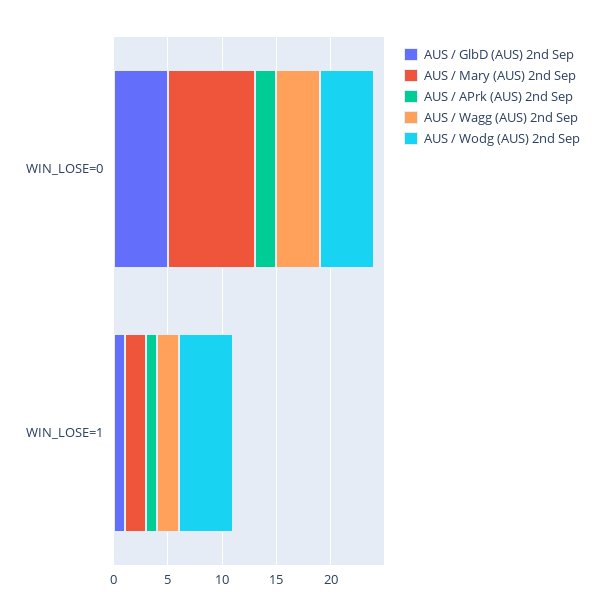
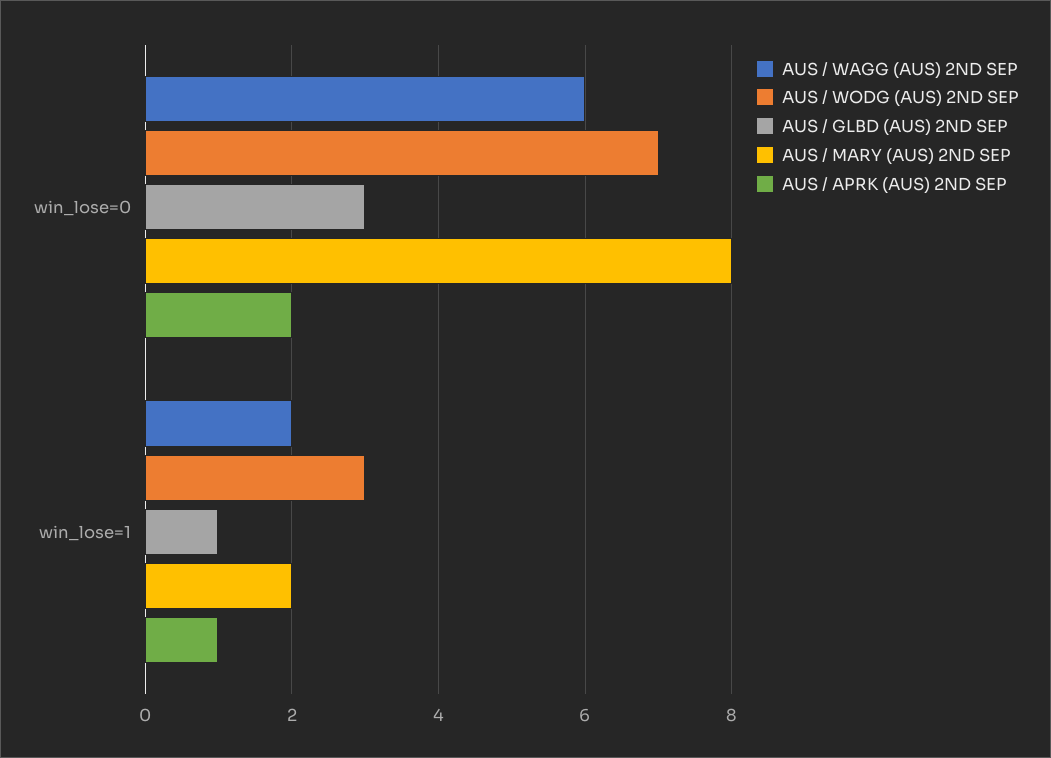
  {
    "AUS / GlbD (AUS) 2nd Sep": {
-     "WIN_LOSE=0": 5,
+     "WIN_LOSE=0": 3,
      "WIN_LOSE=1": 1
    },
    "AUS / Mary (AUS) 2nd Sep": {
      "WIN_LOSE=0": 8,
      "WIN_LOSE=1": 2
    },
    "AUS / APrk (AUS) 2nd Sep": {
      "WIN_LOSE=0": 2,
      "WIN_LOSE=1": 1
    },
    "AUS / Wagg (AUS) 2nd Sep": {
-     "WIN_LOSE=0": 4,
+     "WIN_LOSE=0": 6,
      "WIN_LOSE=1": 2
    },
    "AUS / Wodg (AUS) 2nd Sep": {
-     "WIN_LOSE=0": 5,
+     "WIN_LOSE=0": 7,
-     "WIN_LOSE=1": 5
+     "WIN_LOSE=1": 3
    }
  }

